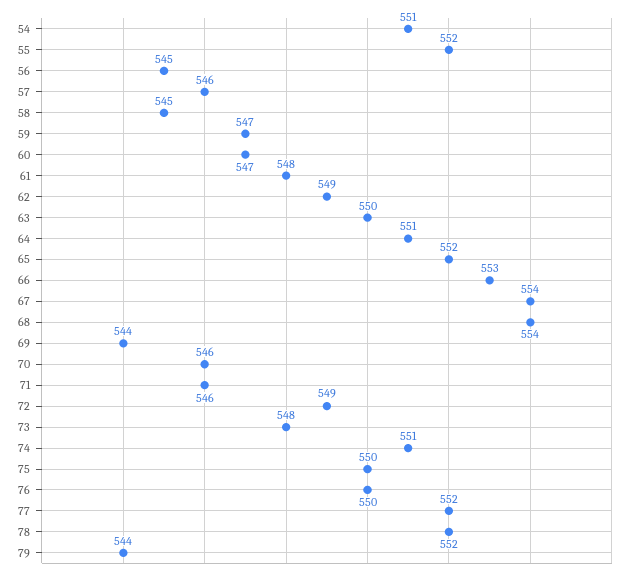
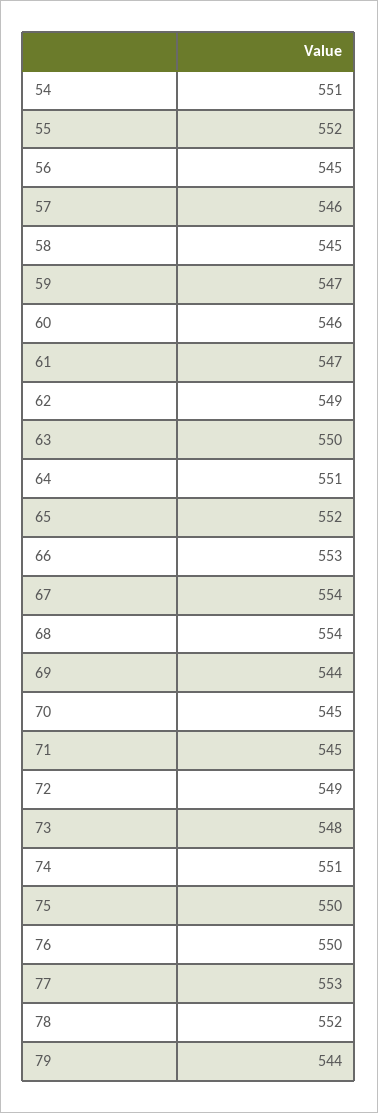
  {
    "54": 551,
    "55": 552,
    "56": 545,
    "57": 546,
    "58": 545,
    "59": 547,
-   "60": 547,
+   "60": 546,
-   "61": 548,
+   "61": 547,
    "62": 549,
    "63": 550,
    "64": 551,
    "65": 552,
    "66": 553,
    "67": 554,
    "68": 554,
    "69": 544,
-   "70": 546,
+   "70": 545,
-   "71": 546,
+   "71": 545,
    "72": 549,
    "73": 548,
    "74": 551,
    "75": 550,
    "76": 550,
-   "77": 552,
+   "77": 553,
    "78": 552,
    "79": 544
  }

